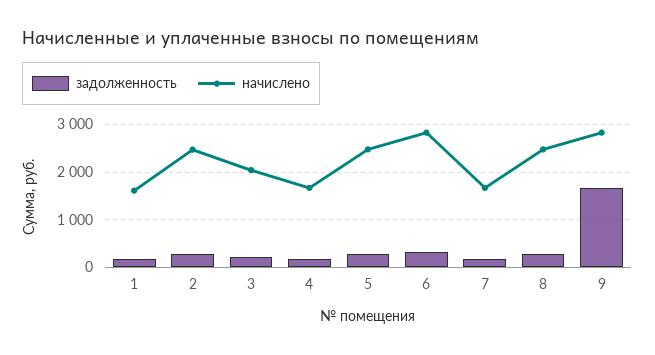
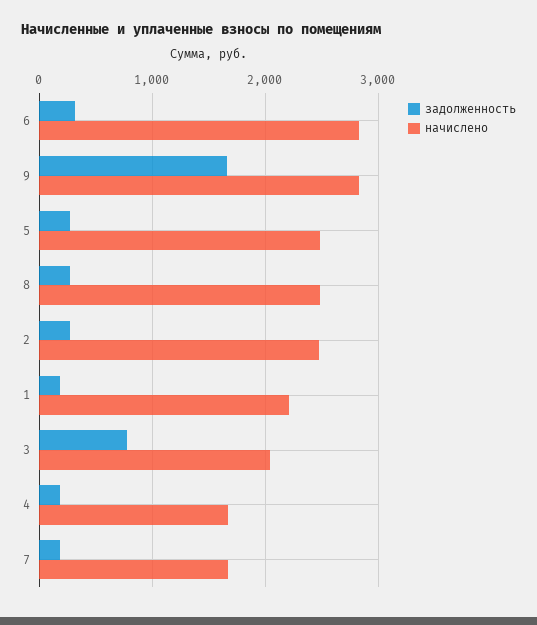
  {
    "задолженность": {
      "1": 200,
      "2": 300,
-     "3": 200,
+     "3": 800,
      "4": 200,
      "5": 300,
      "6": 300,
      "7": 200,
      "8": 300,
      "9": 1700
    },
    "начислено": {
-     "1": 1600,
+     "1": 2200,
      "2": 2500,
      "3": 2000,
      "4": 1700,
      "5": 2500,
      "6": 2800,
      "7": 1700,
      "8": 2500,
      "9": 2800
    }
  }

